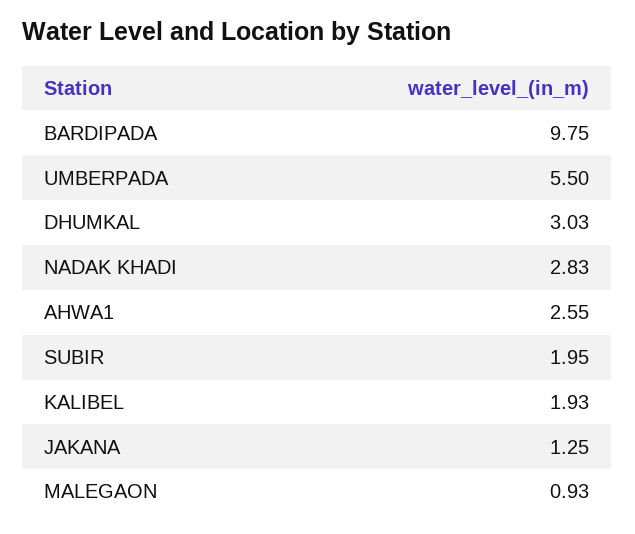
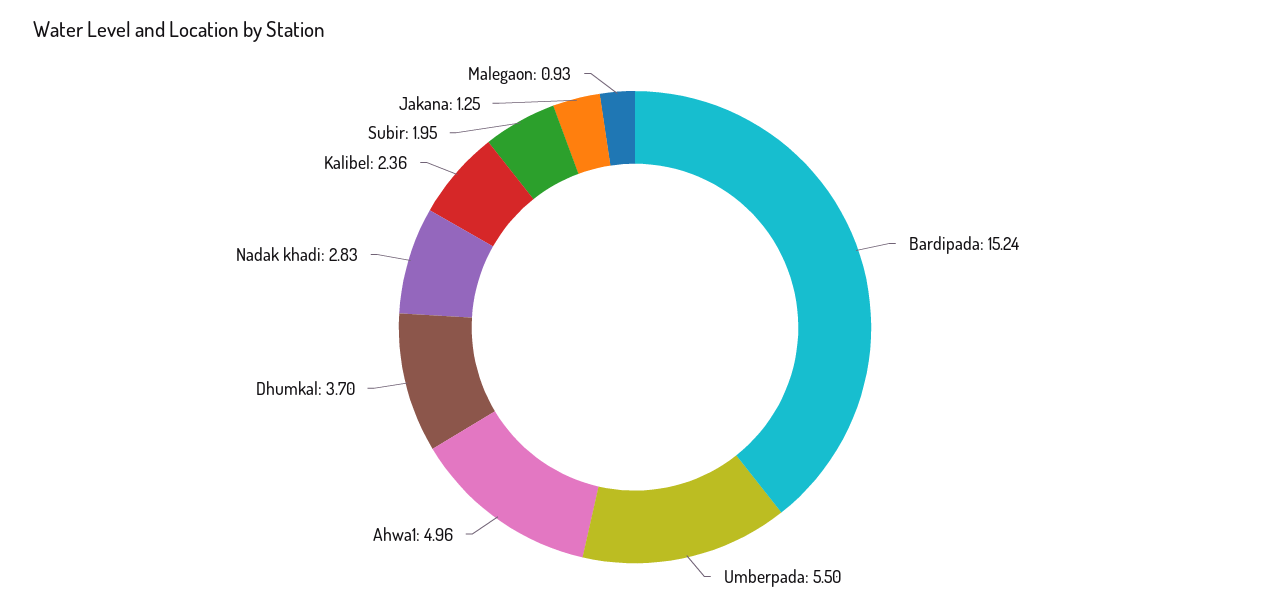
  {
-   "BARDIPADA": 9.75,
+   "BARDIPADA": 15.24,
    "UMBERPADA": 5.5,
-   "DHUMKAL": 3.03,
+   "DHUMKAL": 3.7,
    "NADAK KHADI": 2.83,
-   "AHWA1": 2.55,
+   "AHWA1": 4.96,
    "SUBIR": 1.95,
-   "KALIBEL": 1.93,
+   "KALIBEL": 2.36,
    "JAKANA": 1.25,
    "MALEGAON": 0.93
  }

